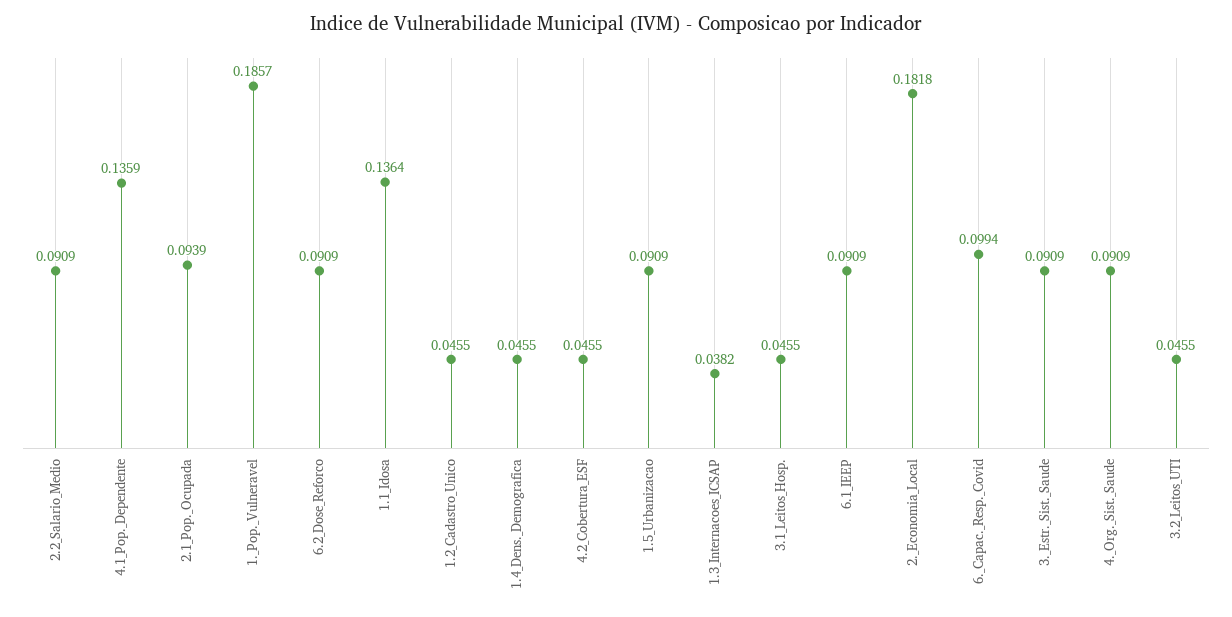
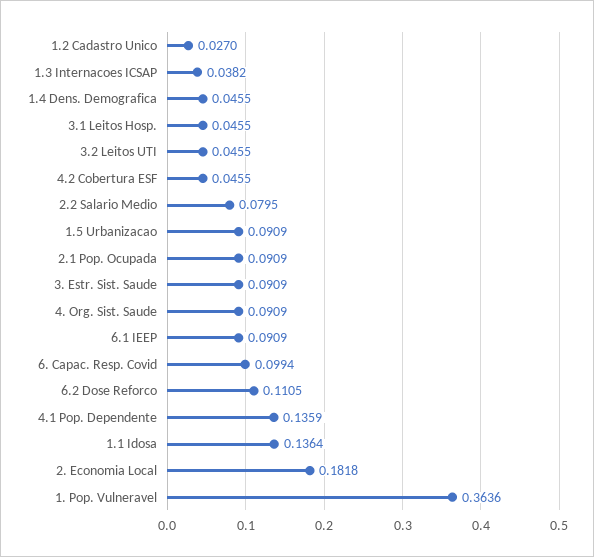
  {
-   "2.2_Salario_Medio": 0.0909,
+   "2.2_Salario_Medio": 0.0795,
    "4.1_Pop._Dependente": 0.1359,
-   "2.1_Pop._Ocupada": 0.0939,
+   "2.1_Pop._Ocupada": 0.0909,
-   "1._Pop._Vulneravel": 0.1857,
+   "1._Pop._Vulneravel": 0.3636,
-   "6.2_Dose_Reforco": 0.0909,
+   "6.2_Dose_Reforco": 0.1105,
    "1.1_Idosa": 0.1364,
-   "1.2_Cadastro_Unico": 0.0455,
+   "1.2_Cadastro_Unico": 0.027,
    "1.4_Dens._Demografica": 0.0455,
    "4.2_Cobertura_ESF": 0.0455,
    "1.5_Urbanizacao": 0.0909,
    "1.3_Internacoes_ICSAP": 0.0382,
    "3.1_Leitos_Hosp.": 0.0455,
    "6.1_IEEP": 0.0909,
    "2._Economia_Local": 0.1818,
    "6._Capac._Resp._Covid": 0.0994,
    "3._Estr._Sist._Saude": 0.0909,
    "4._Org._Sist._Saude": 0.0909,
    "3.2_Leitos_UTI": 0.0455
  }

